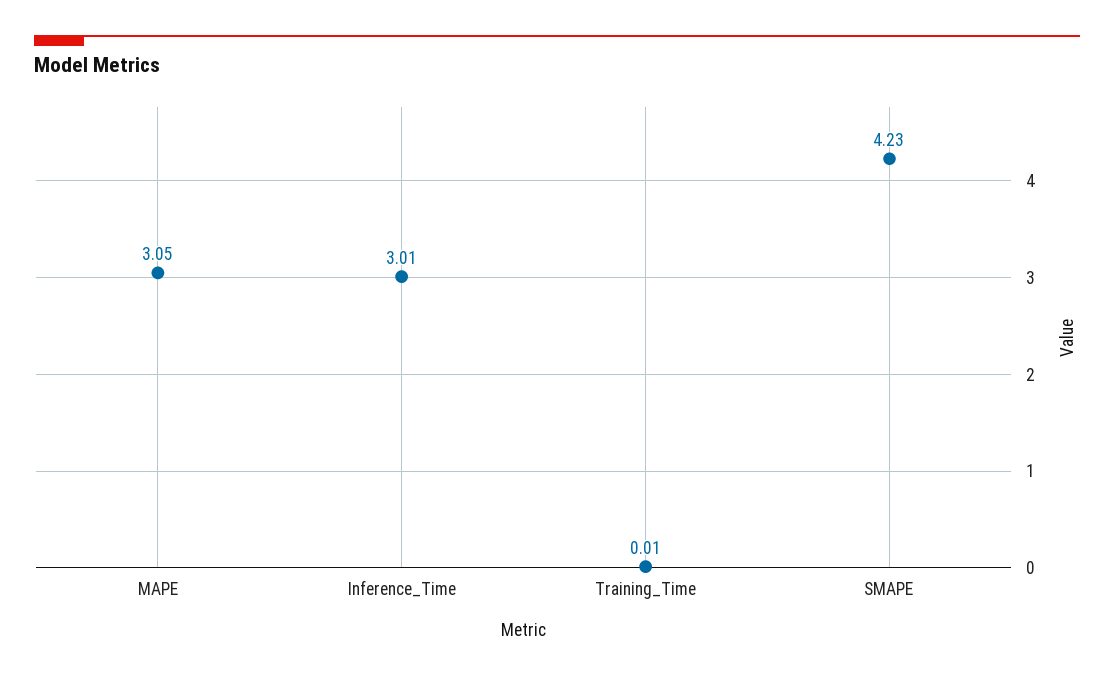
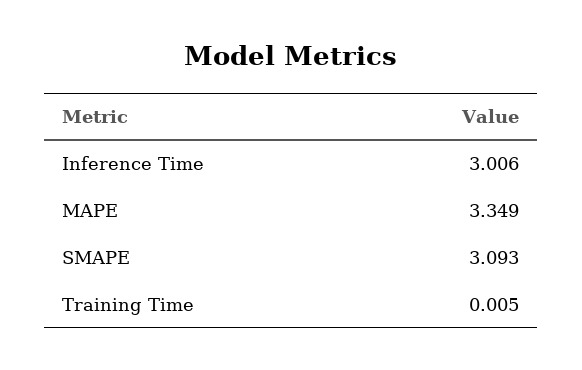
  {
-   "MAPE": 3.05,
+   "MAPE": 3.349,
    "Inference_Time": 3.006,
    "Training_Time": 0.005,
-   "SMAPE": 4.23
+   "SMAPE": 3.093
  }

